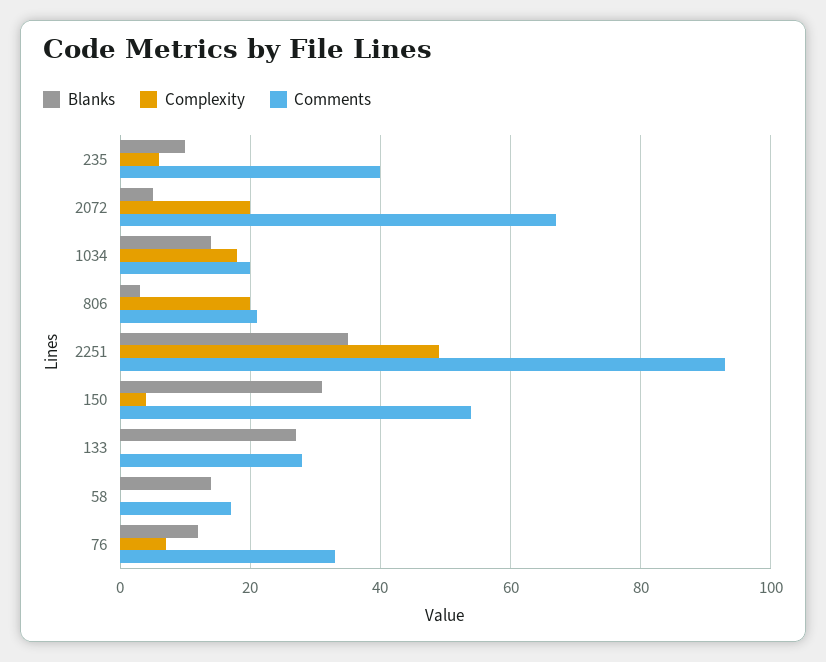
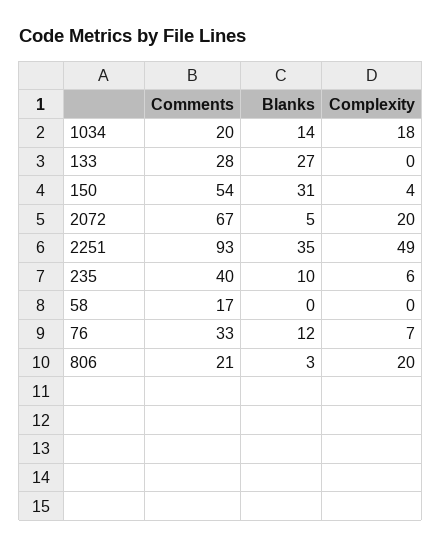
  {
    "Blanks": {
      "235": 10,
      "2072": 5,
      "1034": 14,
      "806": 3,
      "2251": 35,
      "150": 31,
      "133": 27,
-     "58": 15,
+     "58": 0,
      "76": 12
    },
    "Complexity": {
      "235": 6,
      "2072": 20,
      "1034": 18,
      "806": 20,
      "2251": 49,
      "150": 4,
      "133": 0,
      "58": 0,
      "76": 7
    },
    "Comments": {
      "235": 40,
      "2072": 67,
      "1034": 20,
      "806": 21,
      "2251": 93,
      "150": 54,
      "133": 28,
      "58": 17,
      "76": 33
    }
  }

